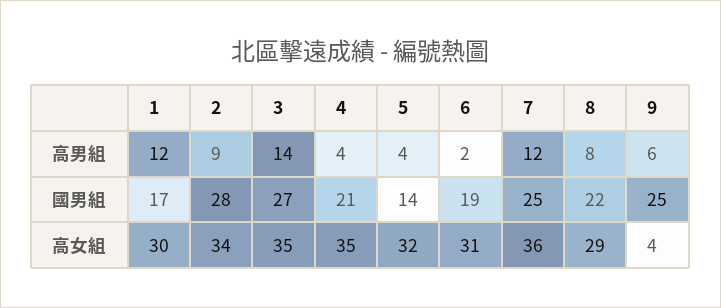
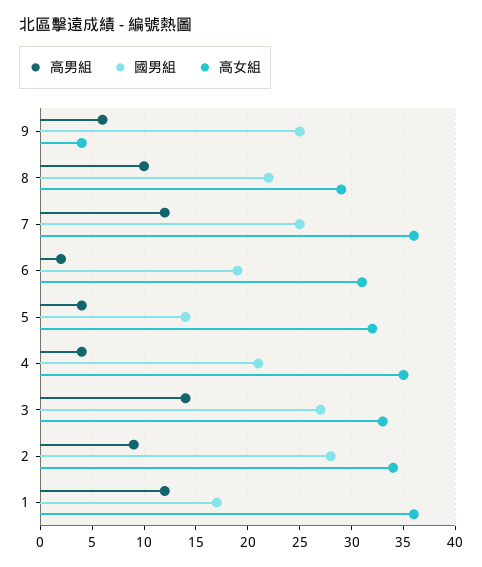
  {
    "高男組": {
      "1": 12,
      "2": 9,
      "3": 14,
      "4": 4,
      "5": 4,
      "6": 2,
      "7": 12,
-     "8": 8,
+     "8": 10,
      "9": 6
    },
    "國男組": {
      "1": 17,
      "2": 28,
      "3": 27,
      "4": 21,
      "5": 14,
      "6": 19,
      "7": 25,
      "8": 22,
      "9": 25
    },
    "高女組": {
-     "1": 30,
+     "1": 36,
      "2": 34,
-     "3": 35,
+     "3": 33,
      "4": 35,
      "5": 32,
      "6": 31,
      "7": 36,
      "8": 29,
      "9": 4
    }
  }

